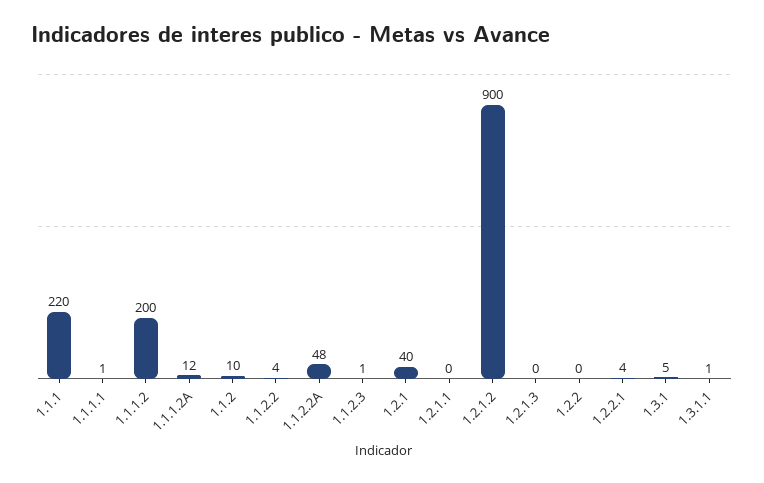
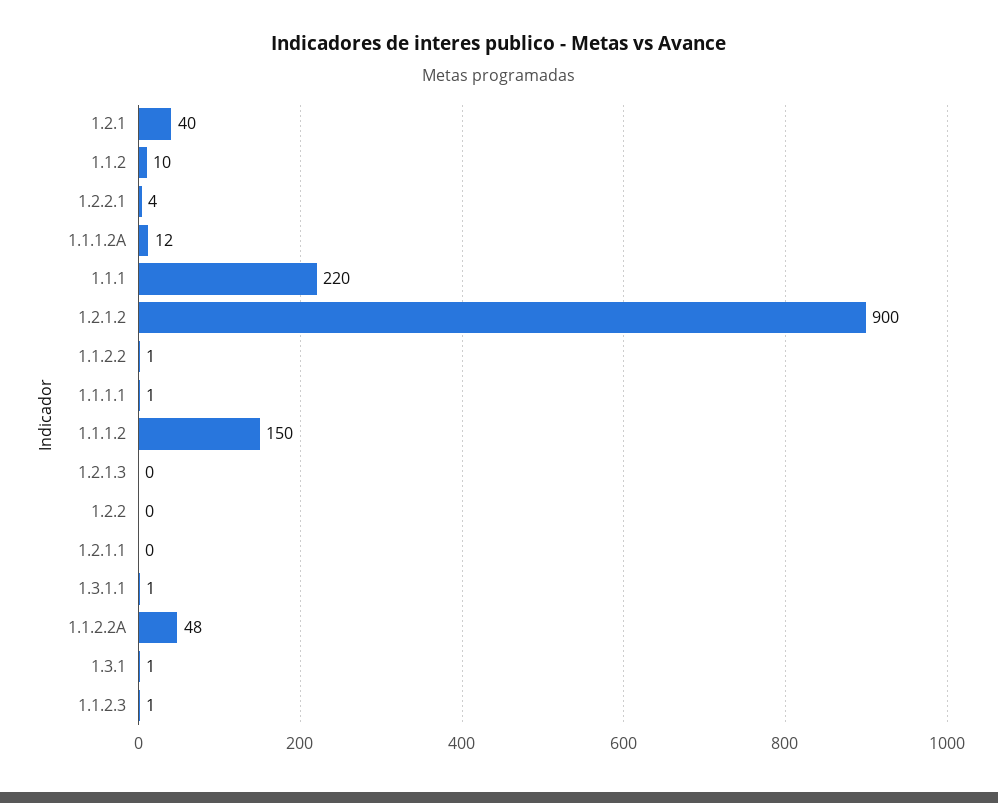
  {
    "1.1.1": 220,
    "1.1.1.1": 1,
-   "1.1.1.2": 200,
+   "1.1.1.2": 150,
    "1.1.1.2A": 12,
    "1.1.2": 10,
-   "1.1.2.2": 4,
+   "1.1.2.2": 1,
    "1.1.2.2A": 48,
    "1.1.2.3": 1,
    "1.2.1": 40,
    "1.2.1.1": 0,
    "1.2.1.2": 900,
    "1.2.1.3": 0,
    "1.2.2": 0,
    "1.2.2.1": 4,
-   "1.3.1": 5,
+   "1.3.1": 1,
    "1.3.1.1": 1
  }

